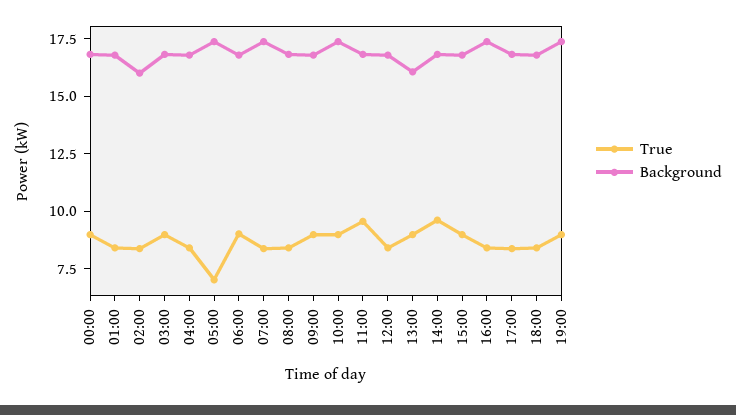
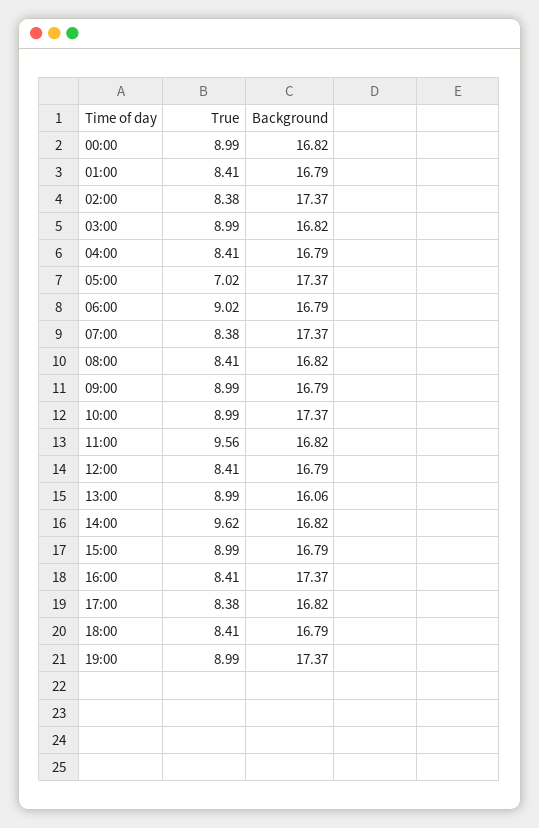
  {
    "True": {
      "00:00": 8.99,
      "01:00": 8.41,
      "02:00": 8.38,
      "03:00": 8.99,
      "04:00": 8.41,
      "05:00": 7.02,
      "06:00": 9.02,
      "07:00": 8.38,
      "08:00": 8.41,
      "09:00": 8.99,
      "10:00": 8.99,
      "11:00": 9.56,
      "12:00": 8.41,
      "13:00": 8.99,
      "14:00": 9.62,
      "15:00": 8.99,
      "16:00": 8.41,
      "17:00": 8.38,
      "18:00": 8.41,
      "19:00": 8.99
    },
    "Background": {
      "00:00": 16.82,
      "01:00": 16.79,
-     "02:00": 16,
+     "02:00": 17.37,
      "03:00": 16.82,
      "04:00": 16.79,
      "05:00": 17.37,
      "06:00": 16.79,
      "07:00": 17.37,
      "08:00": 16.82,
      "09:00": 16.79,
      "10:00": 17.37,
      "11:00": 16.82,
      "12:00": 16.79,
      "13:00": 16.06,
      "14:00": 16.82,
      "15:00": 16.79,
      "16:00": 17.37,
      "17:00": 16.82,
      "18:00": 16.79,
      "19:00": 17.37
    }
  }

